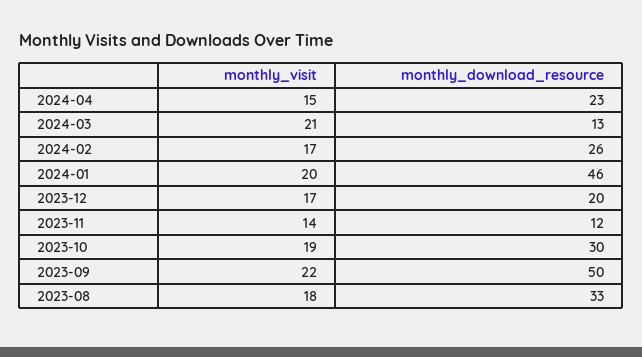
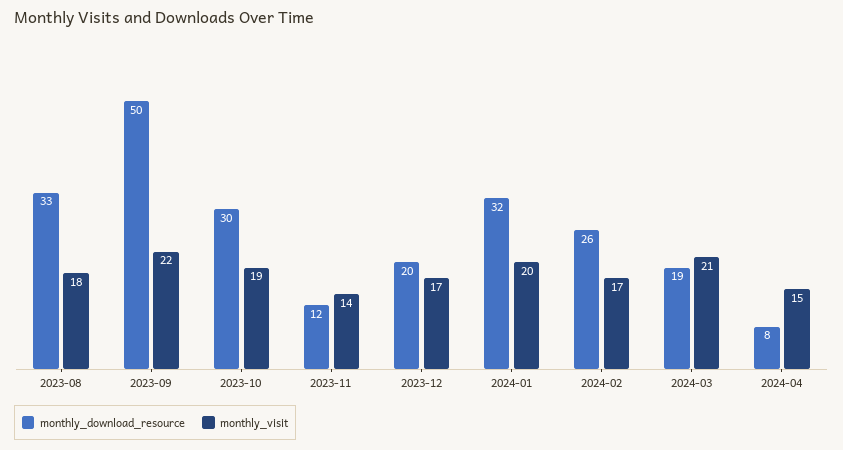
  {
    "monthly_visit": {
      "2024-04": 15,
      "2024-03": 21,
      "2024-02": 17,
      "2024-01": 20,
      "2023-12": 17,
      "2023-11": 14,
      "2023-10": 19,
      "2023-09": 22,
      "2023-08": 18
    },
    "monthly_download_resource": {
-     "2024-04": 23,
+     "2024-04": 8,
-     "2024-03": 13,
+     "2024-03": 19,
      "2024-02": 26,
-     "2024-01": 46,
+     "2024-01": 32,
      "2023-12": 20,
      "2023-11": 12,
      "2023-10": 30,
      "2023-09": 50,
      "2023-08": 33
    }
  }

